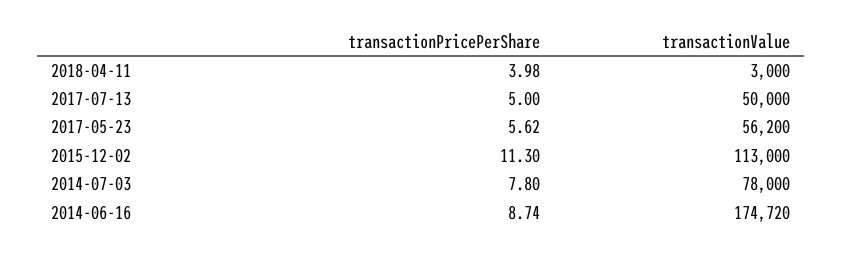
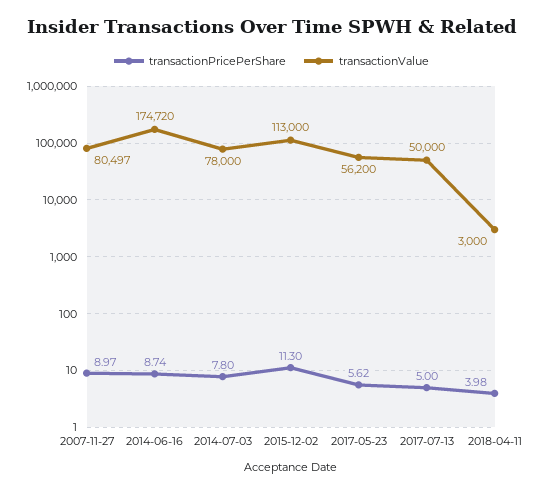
  {
    "transactionPricePerShare": {
      "2018-04-11": 3.98,
      "2017-07-13": 5,
      "2017-05-23": 5.62,
      "2015-12-02": 11.3,
      "2014-07-03": 7.8,
-     "2014-06-16": 8.74
+     "2014-06-16": 8.74,
+     "2007-11-27": 8.97
    },
    "transactionValue": {
      "2018-04-11": 3000,
      "2017-07-13": 50000,
      "2017-05-23": 56200,
      "2015-12-02": 113000,
      "2014-07-03": 78000,
-     "2014-06-16": 174720
+     "2014-06-16": 174720,
+     "2007-11-27": 80497
    }
  }

